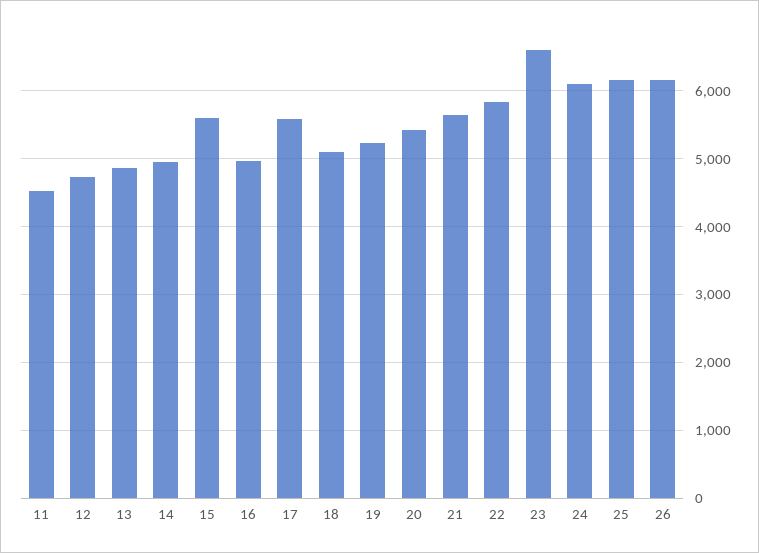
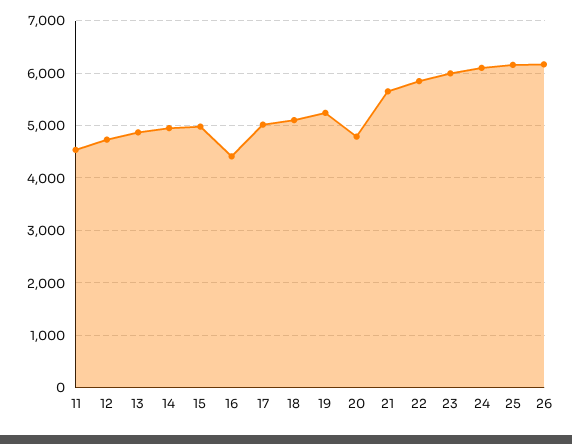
  {
    "11": 4500,
    "12": 4700,
    "13": 4900,
    "14": 5000,
-   "15": 5600,
+   "15": 5000,
-   "16": 5000,
+   "16": 4400,
-   "17": 5600,
+   "17": 5000,
    "18": 5100,
    "19": 5200,
-   "20": 5400,
+   "20": 4800,
    "21": 5600,
    "22": 5800,
-   "23": 6600,
+   "23": 6000,
    "24": 6100,
    "25": 6200,
    "26": 6200
  }

